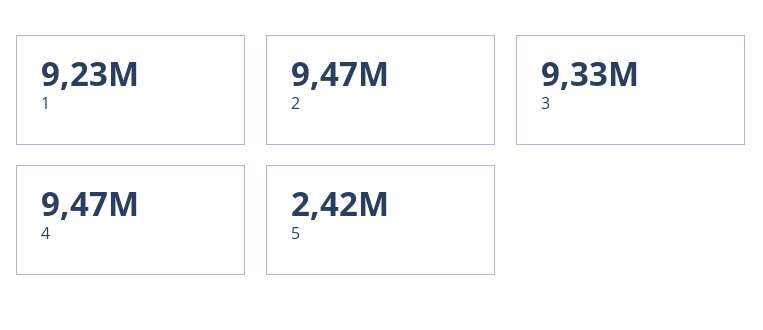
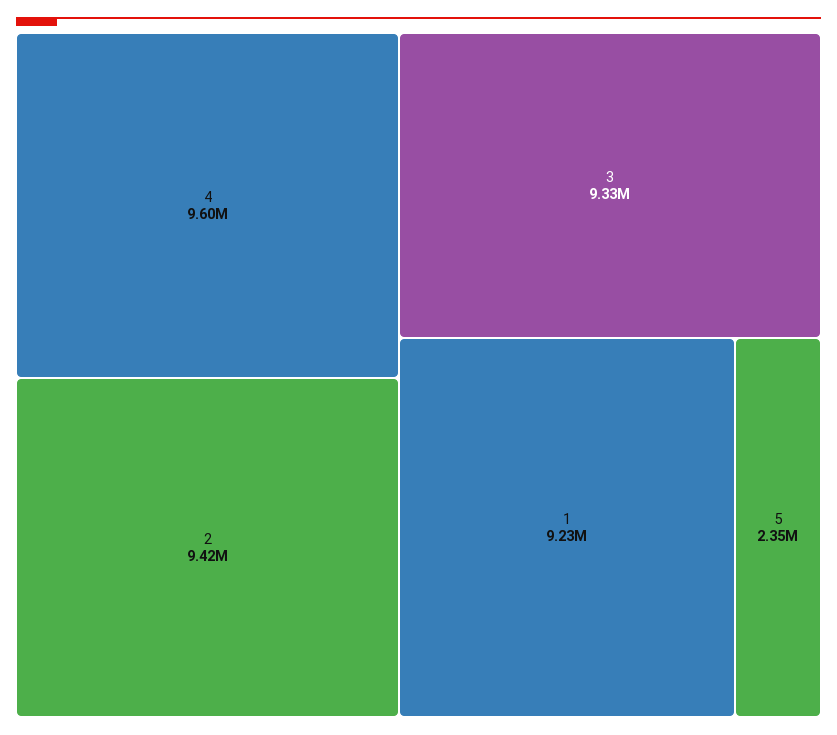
  {
    "1": 9230000,
-   "2": 9470000,
+   "2": 9420000,
    "3": 9330000,
-   "4": 9470000,
+   "4": 9600000,
-   "5": 2420000
+   "5": 2350000
  }

